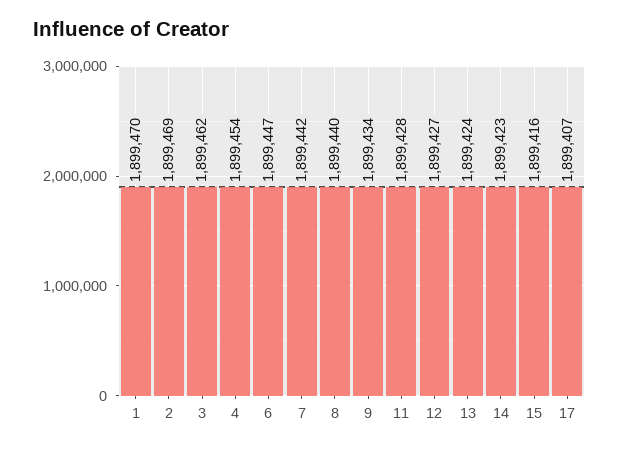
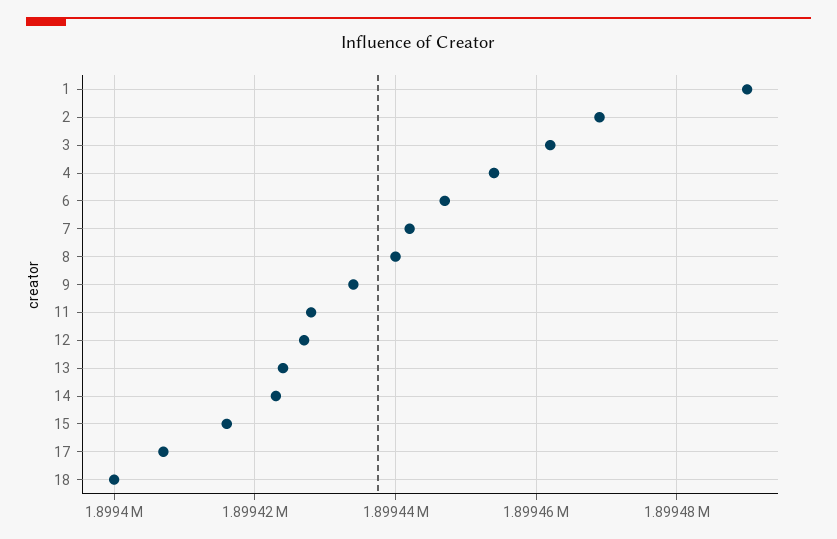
  {
-   "1": 1899470,
+   "1": 1899490,
    "2": 1899469,
    "3": 1899462,
    "4": 1899454,
    "6": 1899447,
    "7": 1899442,
    "8": 1899440,
    "9": 1899434,
    "11": 1899428,
    "12": 1899427,
    "13": 1899424,
    "14": 1899423,
    "15": 1899416,
-   "17": 1899407
+   "17": 1899407,
+   "18": 1899400
  }

